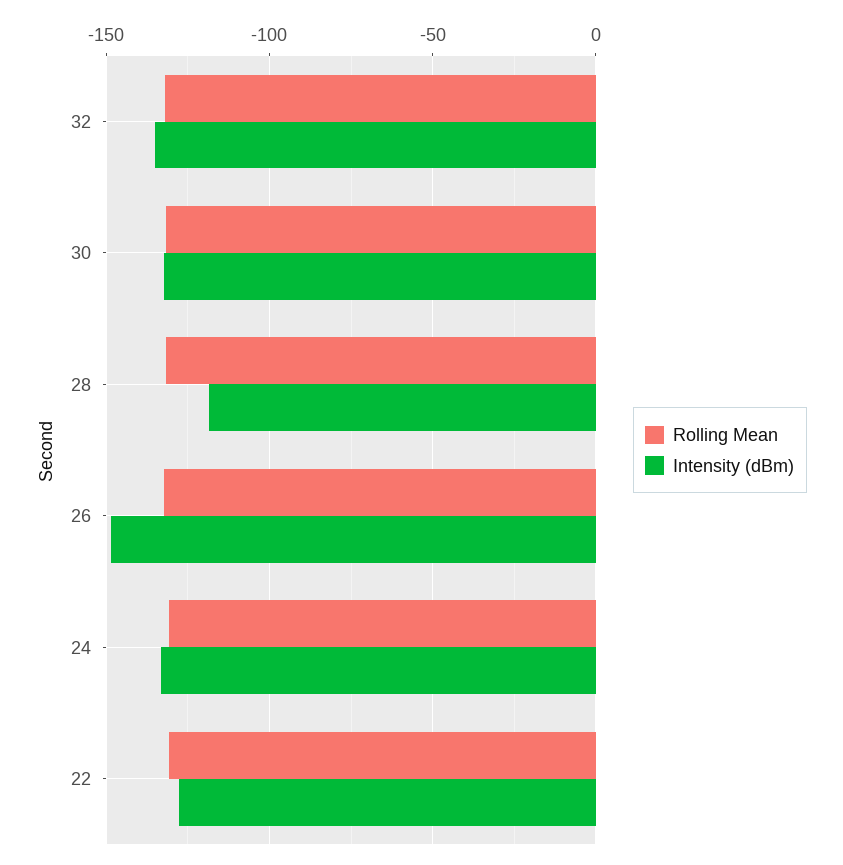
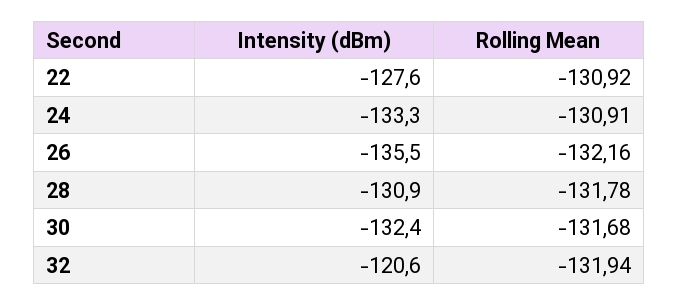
  {
    "Rolling Mean": {
      "32": -131.94,
      "30": -131.68,
      "28": -131.78,
      "26": -132.16,
      "24": -130.91,
      "22": -130.92
    },
    "Intensity (dBm)": {
-     "32": -135,
+     "32": -120.6,
      "30": -132.4,
-     "28": -120,
+     "28": -130.9,
-     "26": -150,
+     "26": -135.5,
      "24": -133.3,
      "22": -127.6
    }
  }

